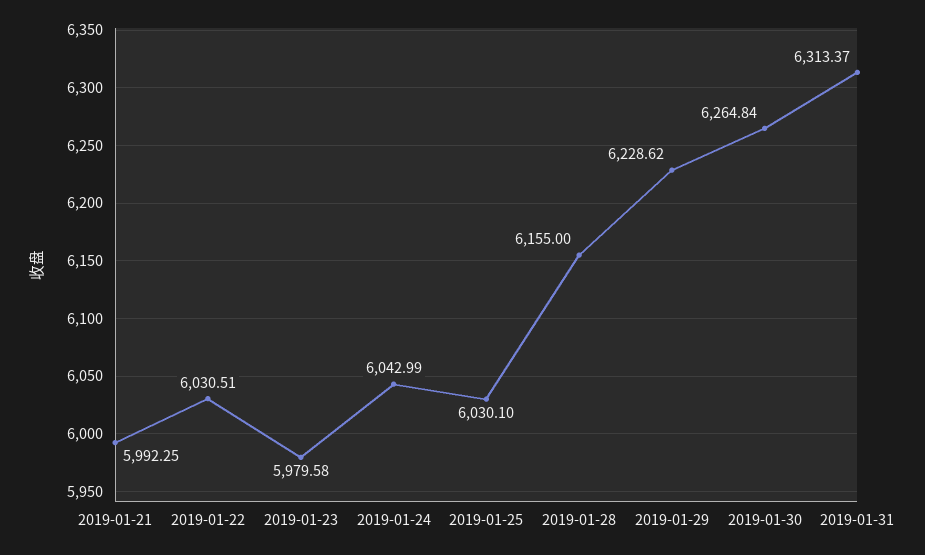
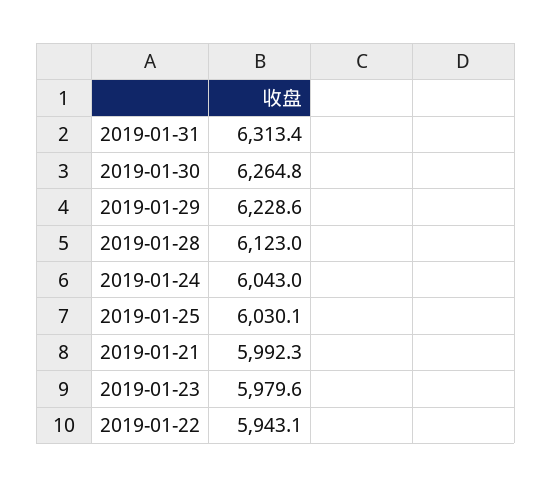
  {
    "2019-01-21": 5992.25,
-   "2019-01-22": 6030.51,
+   "2019-01-22": 5943.1,
    "2019-01-23": 5979.58,
    "2019-01-24": 6042.99,
    "2019-01-25": 6030.1,
-   "2019-01-28": 6155,
+   "2019-01-28": 6123,
    "2019-01-29": 6228.62,
    "2019-01-30": 6264.84,
    "2019-01-31": 6313.37
  }

